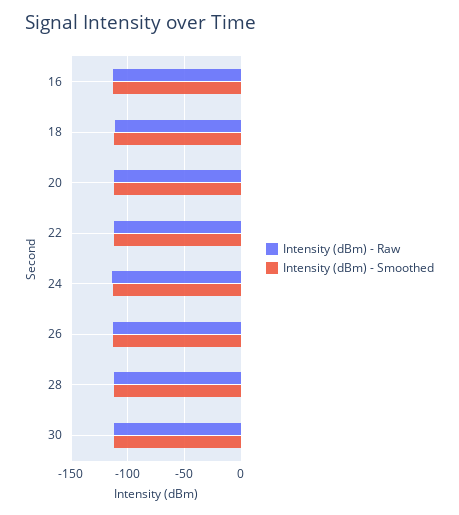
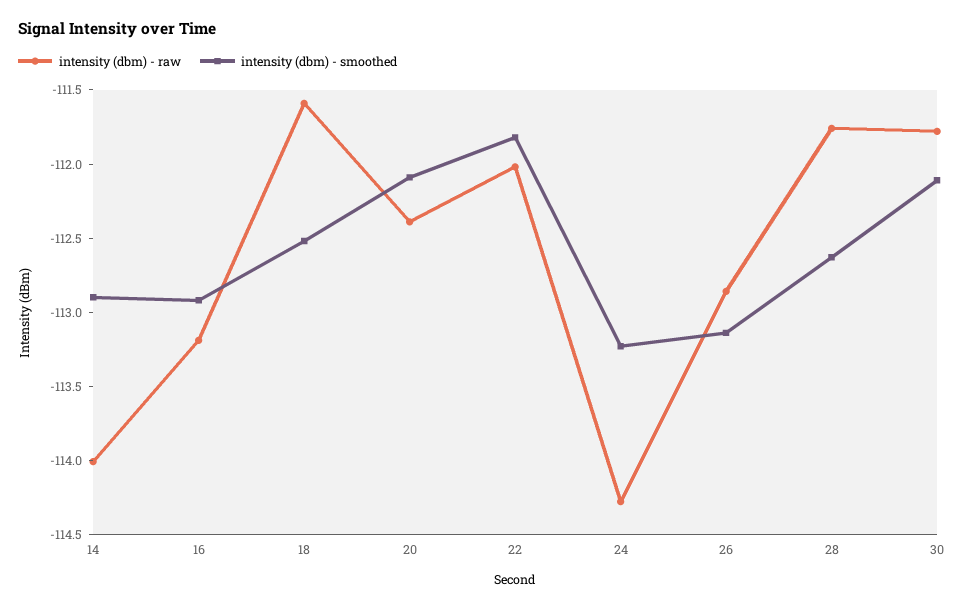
  {
    "Intensity (dBm) - Raw": {
      "16": -113.2,
      "18": -111.6,
      "20": -112.4,
      "22": -112,
      "24": -114.3,
      "26": -112.9,
      "28": -111.8,
-     "30": -111.8
+     "30": -111.8,
+     "14": -114
    },
    "Intensity (dBm) - Smoothed": {
      "16": -112.9,
      "18": -112.5,
      "20": -112.1,
      "22": -111.8,
      "24": -113.2,
      "26": -113.1,
      "28": -112.6,
-     "30": -112.1
+     "30": -112.1,
+     "14": -112.9
    }
  }

